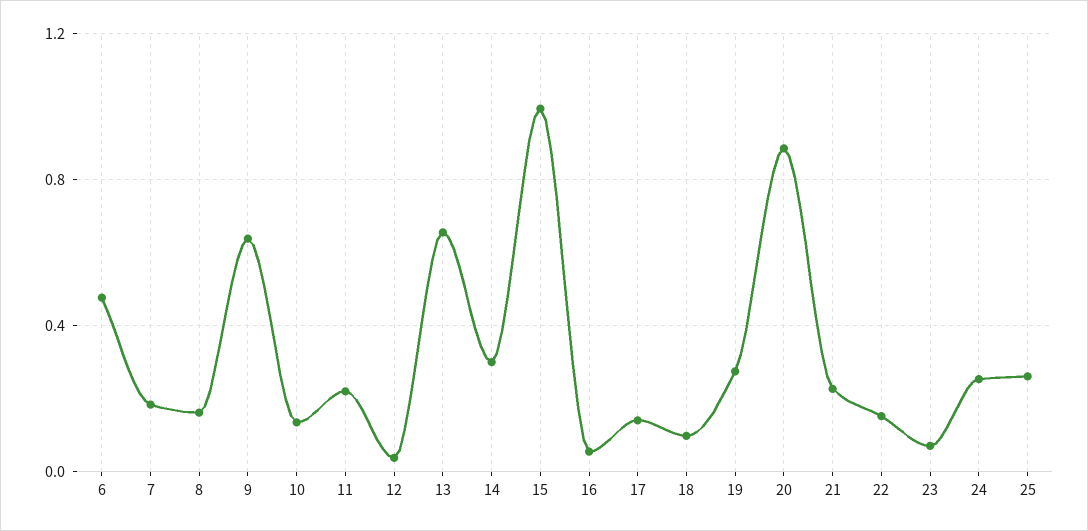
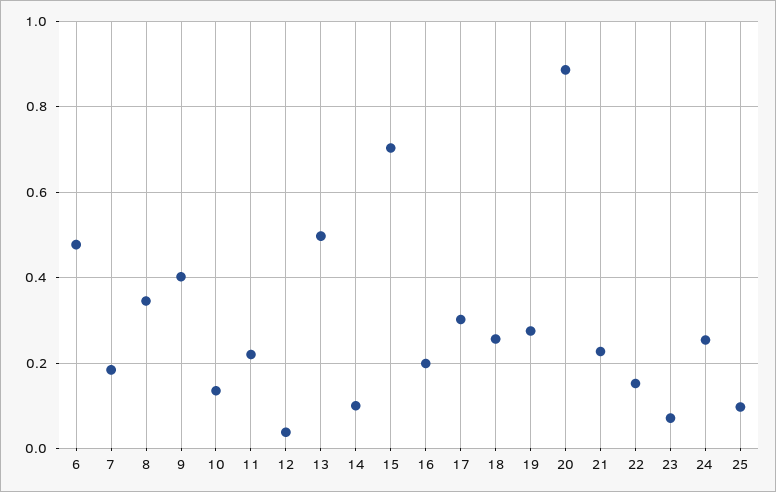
  {
    "6": 0.48,
    "7": 0.18,
-   "8": 0.15,
+   "8": 0.34,
-   "9": 0.65,
+   "9": 0.4,
    "10": 0.14,
    "11": 0.22,
    "12": 0.04,
-   "13": 0.65,
+   "13": 0.5,
-   "14": 0.3,
+   "14": 0.1,
-   "15": 1,
+   "15": 0.7,
-   "16": 0.05,
+   "16": 0.2,
-   "17": 0.15,
+   "17": 0.3,
-   "18": 0.1,
+   "18": 0.26,
    "19": 0.28,
    "20": 0.88,
    "21": 0.22,
    "22": 0.16,
    "23": 0.08,
    "24": 0.26,
-   "25": 0.25
+   "25": 0.1
  }

